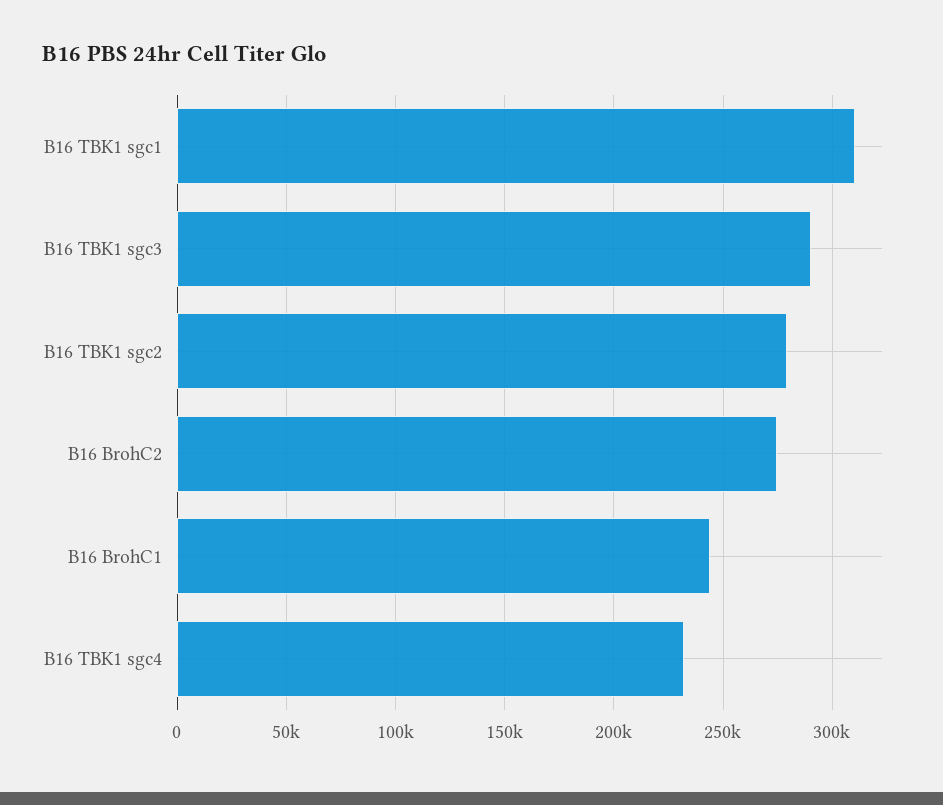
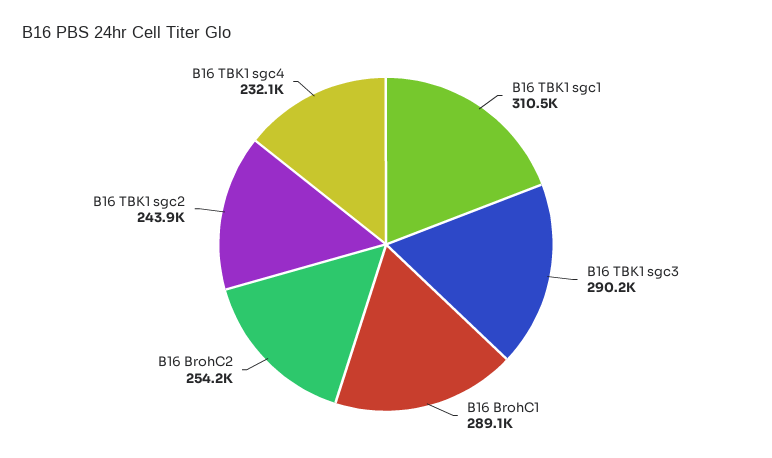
  {
    "B16 TBK1 sgc1": 310500,
    "B16 TBK1 sgc3": 290200,
-   "B16 TBK1 sgc2": 280000,
+   "B16 TBK1 sgc2": 243900,
-   "B16 BrohC2": 275000,
+   "B16 BrohC2": 254200,
-   "B16 BrohC1": 245000,
+   "B16 BrohC1": 289100,
    "B16 TBK1 sgc4": 232100
  }

